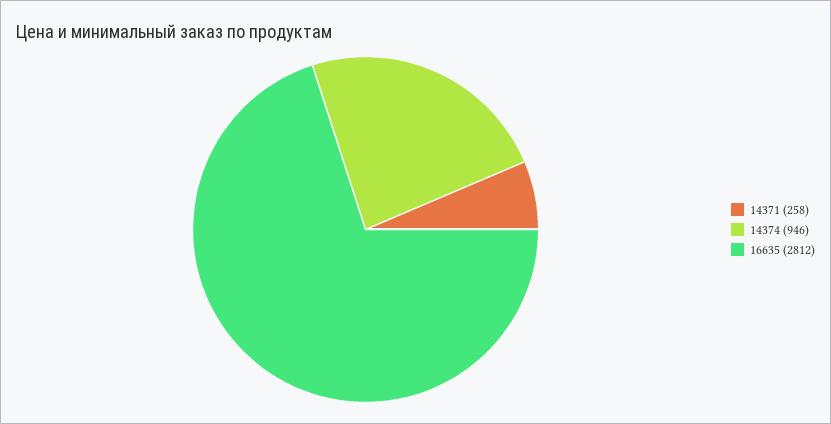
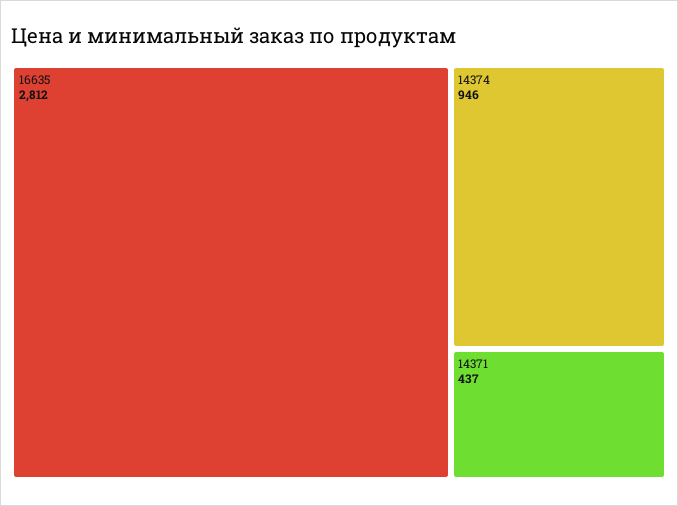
  {
-   "14371": 258,
+   "14371": 437,
    "14374": 946,
    "16635": 2812
  }

